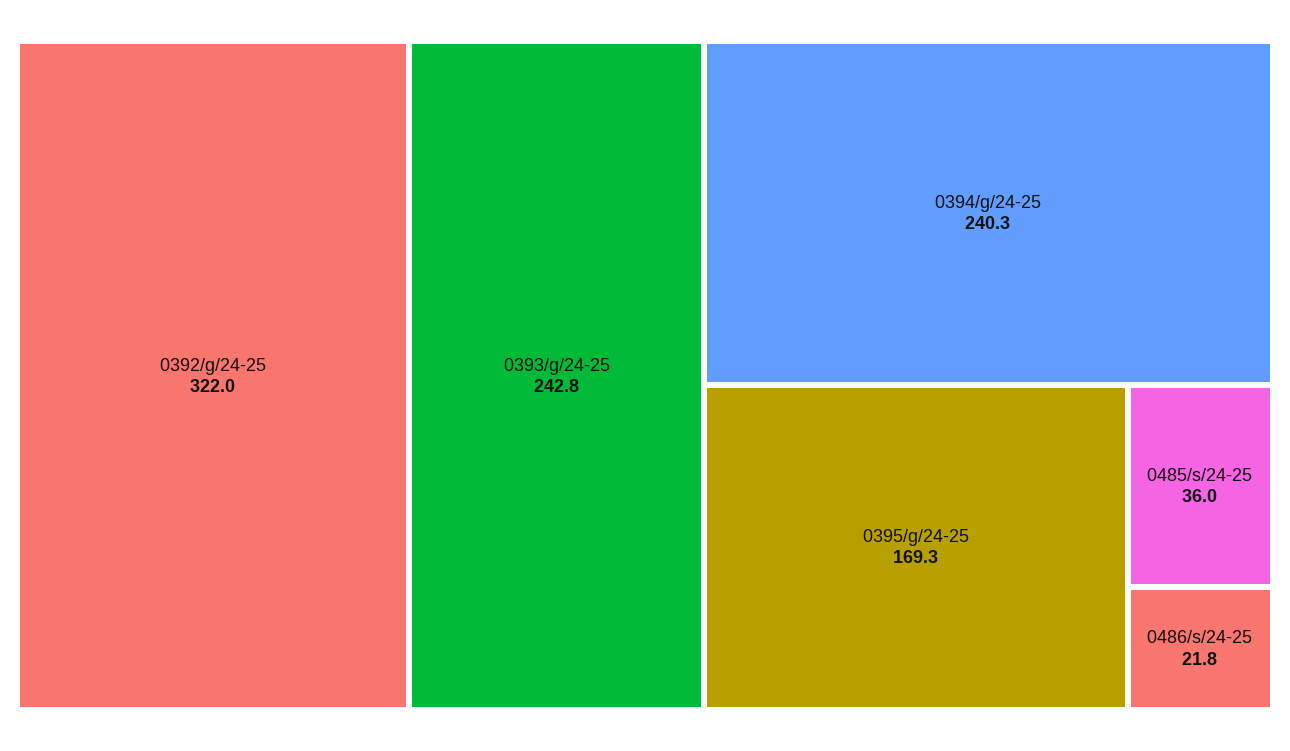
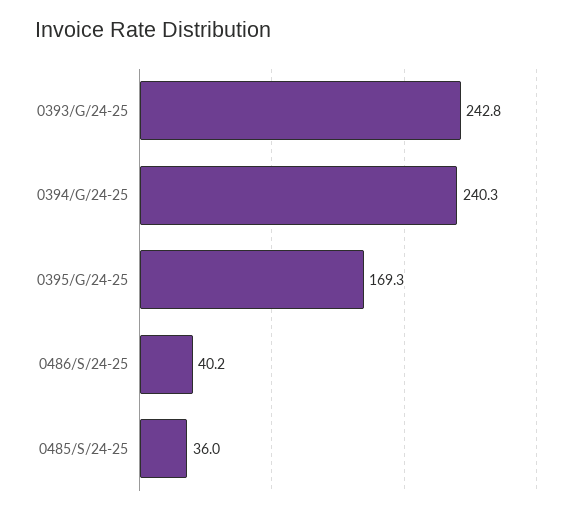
  {
-   "0392/g/24-25": 322,
    "0393/g/24-25": 242.8,
    "0394/g/24-25": 240.3,
    "0395/g/24-25": 169.3,
    "0485/s/24-25": 36,
-   "0486/s/24-25": 21.8
+   "0486/s/24-25": 40.2
  }

